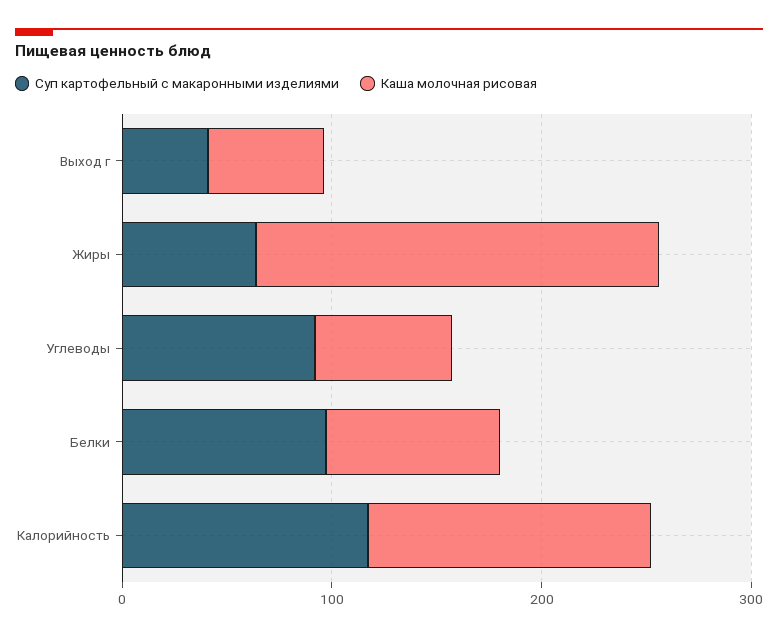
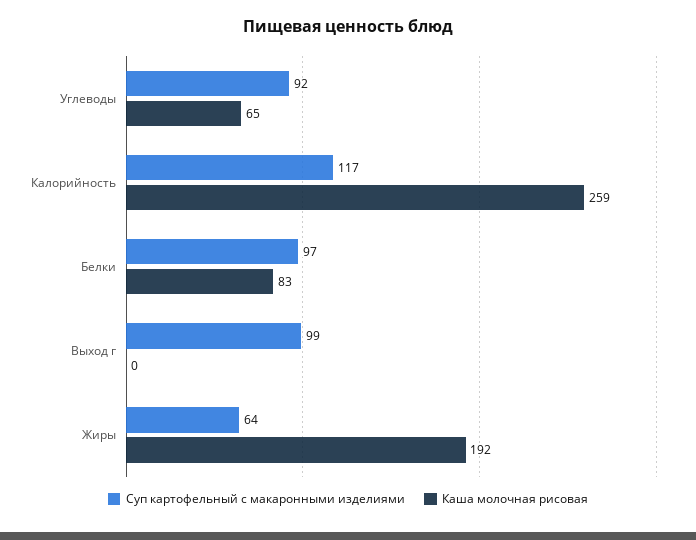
  {
    "Суп картофельный с макаронными изделиями": {
-     "Выход г": 40,
+     "Выход г": 99,
      "Жиры": 64,
      "Углеводы": 92,
      "Белки": 97,
      "Калорийность": 117
    },
    "Каша молочная рисовая": {
-     "Выход г": 60,
+     "Выход г": 0,
      "Жиры": 192,
      "Углеводы": 65,
      "Белки": 83,
-     "Калорийность": 140
+     "Калорийность": 259
    }
  }

